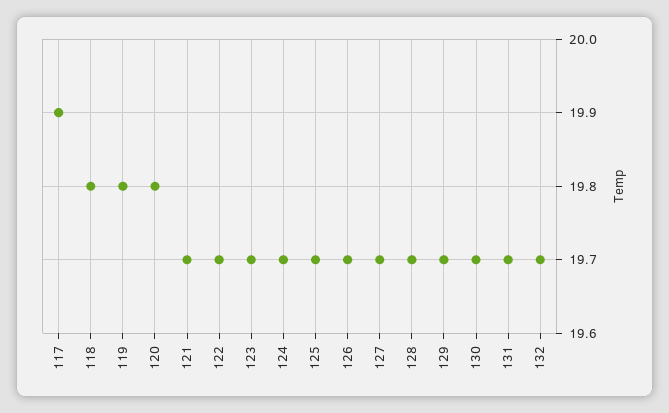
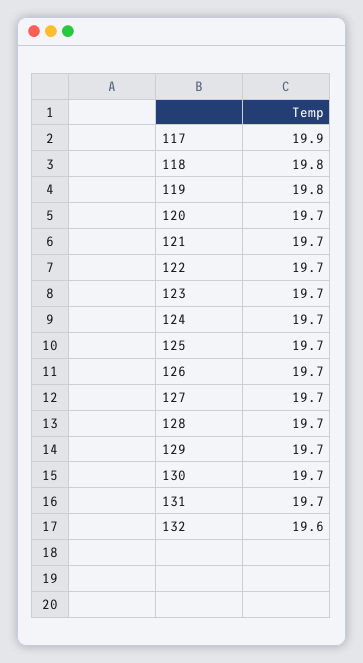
  {
    "117": 19.9,
    "118": 19.8,
    "119": 19.8,
-   "120": 19.8,
+   "120": 19.7,
    "121": 19.7,
    "122": 19.7,
    "123": 19.7,
    "124": 19.7,
    "125": 19.7,
    "126": 19.7,
    "127": 19.7,
    "128": 19.7,
    "129": 19.7,
    "130": 19.7,
    "131": 19.7,
-   "132": 19.7
+   "132": 19.6
  }

